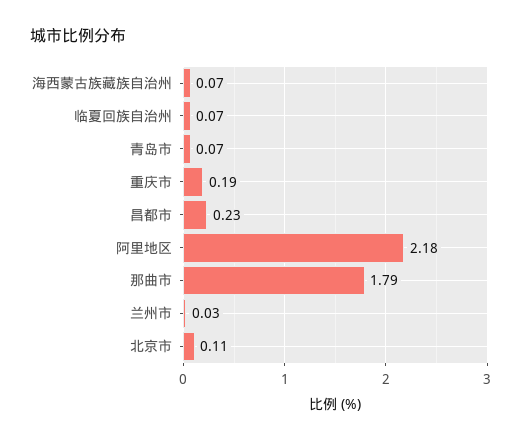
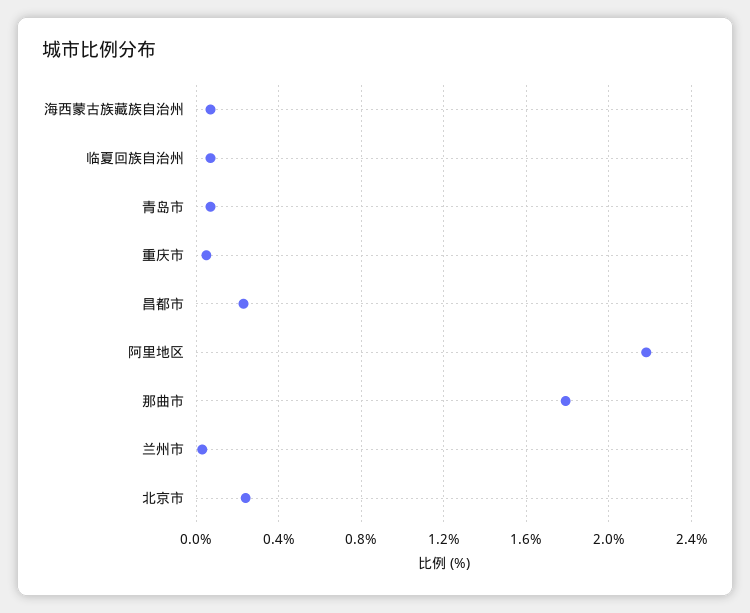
  {
    "海西蒙古族藏族自治州": 0.07,
    "临夏回族自治州": 0.07,
    "青岛市": 0.07,
-   "重庆市": 0.19,
+   "重庆市": 0.05,
    "昌都市": 0.23,
    "阿里地区": 2.18,
    "那曲市": 1.79,
    "兰州市": 0.03,
-   "北京市": 0.11
+   "北京市": 0.25
  }

